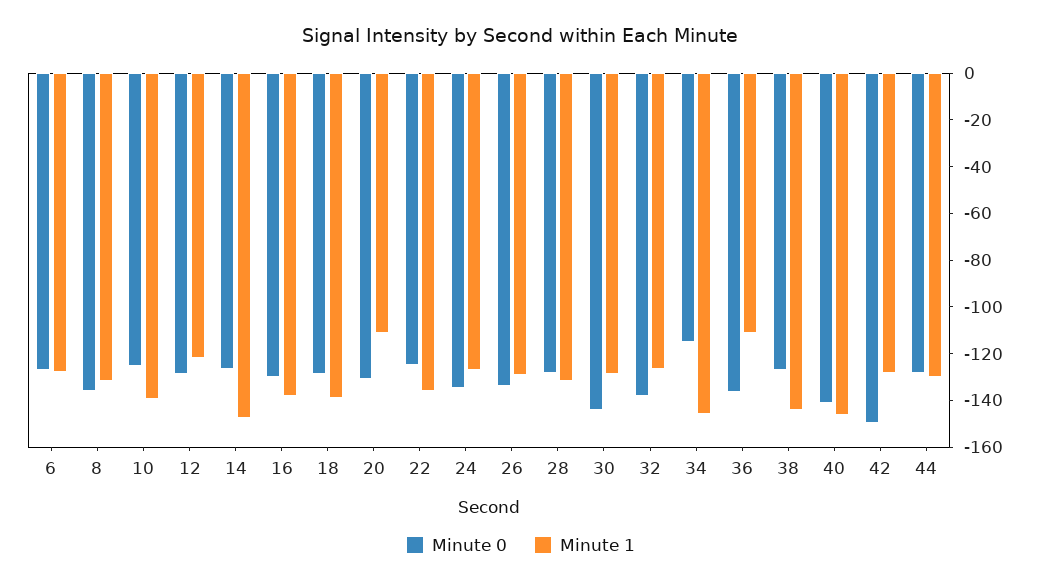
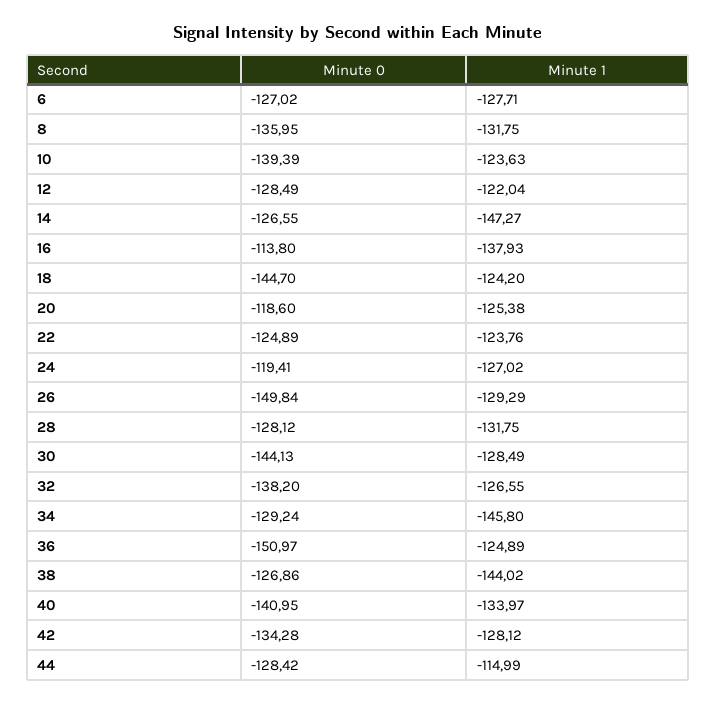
  {
    "Minute 0": {
      "6": -127.02,
      "8": -135.95,
-     "10": -125,
+     "10": -139.39,
      "12": -128.49,
      "14": -126.55,
-     "16": -130,
+     "16": -113.8,
-     "18": -130,
+     "18": -144.7,
-     "20": -130,
+     "20": -118.6,
      "22": -124.89,
-     "24": -135,
+     "24": -119.41,
-     "26": -135,
+     "26": -149.84,
      "28": -128.12,
      "30": -144.13,
      "32": -138.2,
-     "34": -115,
+     "34": -129.24,
-     "36": -135,
+     "36": -150.97,
      "38": -126.86,
      "40": -140.95,
-     "42": -150,
+     "42": -134.28,
      "44": -128.42
    },
    "Minute 1": {
      "6": -127.71,
      "8": -131.75,
-     "10": -140,
+     "10": -123.63,
      "12": -122.04,
      "14": -147.27,
      "16": -137.93,
-     "18": -140,
+     "18": -124.2,
-     "20": -110,
+     "20": -125.38,
-     "22": -135,
+     "22": -123.76,
      "24": -127.02,
      "26": -129.29,
      "28": -131.75,
      "30": -128.49,
      "32": -126.55,
      "34": -145.8,
-     "36": -110,
+     "36": -124.89,
      "38": -144.02,
-     "40": -145,
+     "40": -133.97,
      "42": -128.12,
-     "44": -130
+     "44": -114.99
    }
  }

